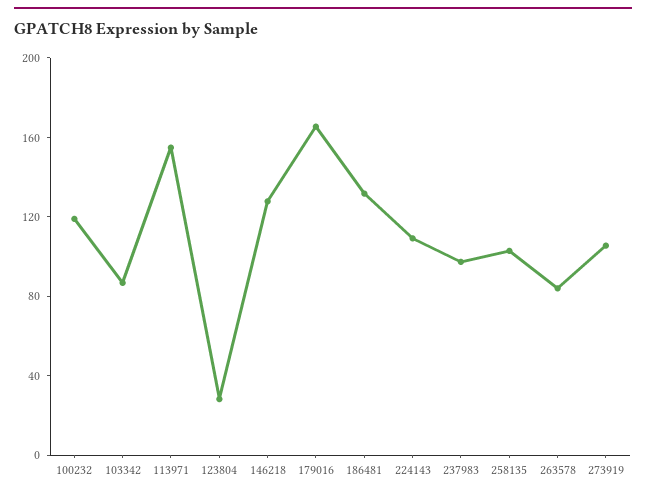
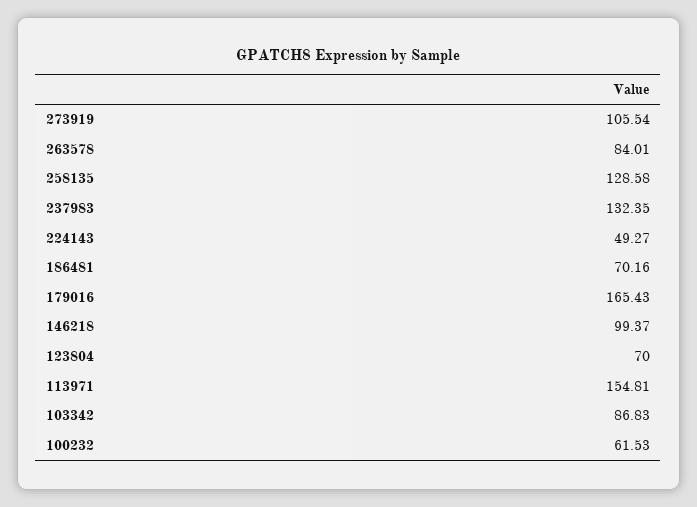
  {
-   "100232": 120,
+   "100232": 61.53,
    "103342": 86.83,
    "113971": 154.81,
-   "123804": 30,
+   "123804": 70,
-   "146218": 130,
+   "146218": 99.37,
    "179016": 165.43,
-   "186481": 130,
+   "186481": 70.16,
-   "224143": 110,
+   "224143": 49.27,
-   "237983": 100,
+   "237983": 132.35,
-   "258135": 100,
+   "258135": 128.58,
    "263578": 84.01,
    "273919": 105.54
  }

